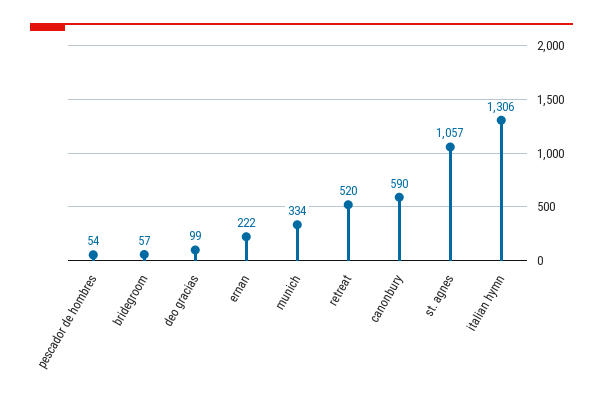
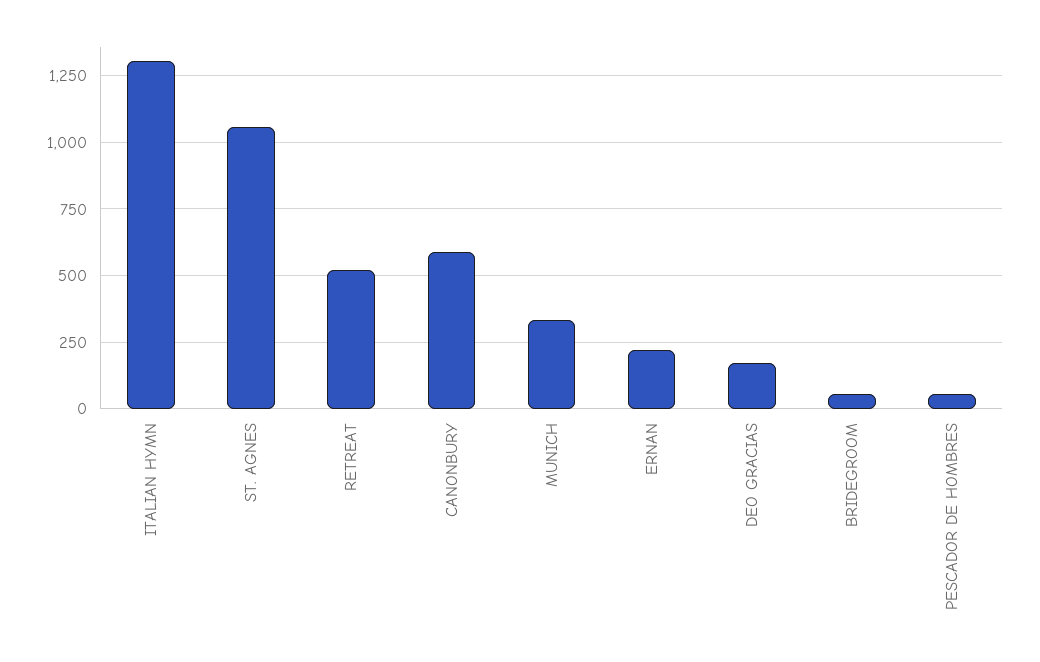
  {
    "pescador de hombres": 54,
    "bridegroom": 57,
-   "deo gracias": 99,
+   "deo gracias": 175,
    "ernan": 222,
    "munich": 334,
    "retreat": 520,
    "canonbury": 590,
    "st. agnes": 1057,
    "italian hymn": 1306
  }

